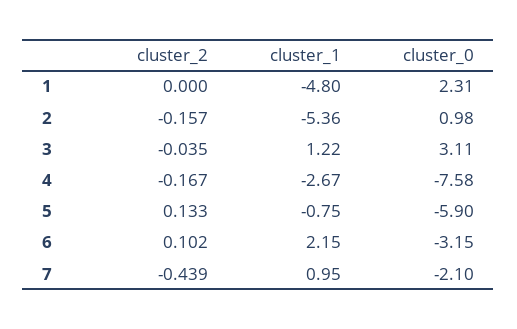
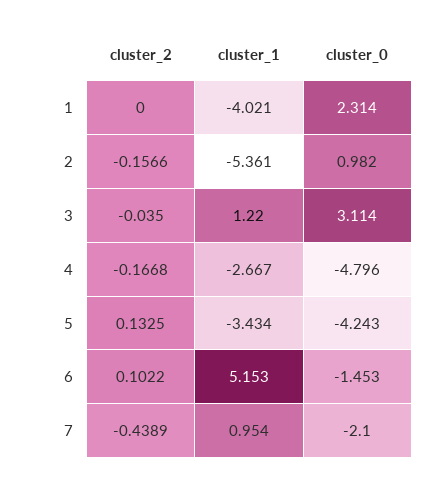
  {
    "cluster_2": {
      "1": 0,
      "2": -0.1566,
      "3": -0.035,
      "4": -0.1668,
      "5": 0.1325,
      "6": 0.1022,
      "7": -0.4389
    },
    "cluster_1": {
-     "1": -4.8,
+     "1": -4.021,
      "2": -5.361,
      "3": 1.22,
      "4": -2.667,
-     "5": -0.75,
+     "5": -3.434,
-     "6": 2.15,
+     "6": 5.153,
      "7": 0.954
    },
    "cluster_0": {
      "1": 2.314,
      "2": 0.982,
      "3": 3.114,
-     "4": -7.58,
+     "4": -4.796,
-     "5": -5.9,
+     "5": -4.243,
-     "6": -3.15,
+     "6": -1.453,
      "7": -2.1
    }
  }

